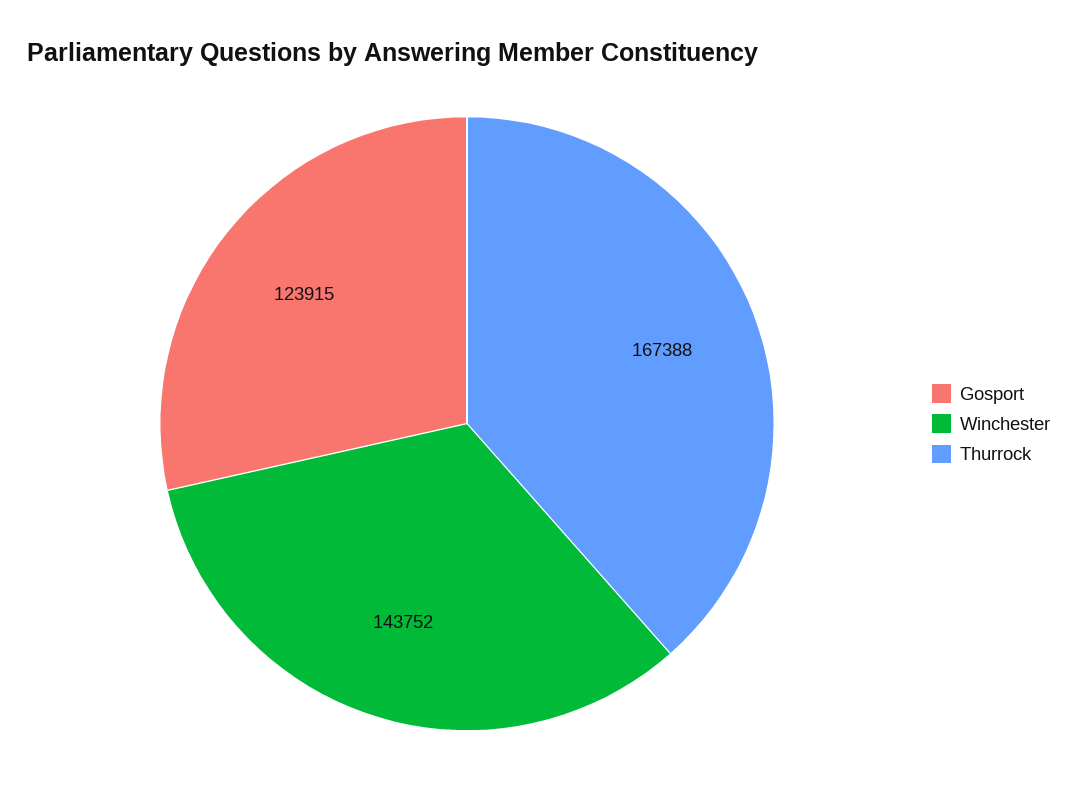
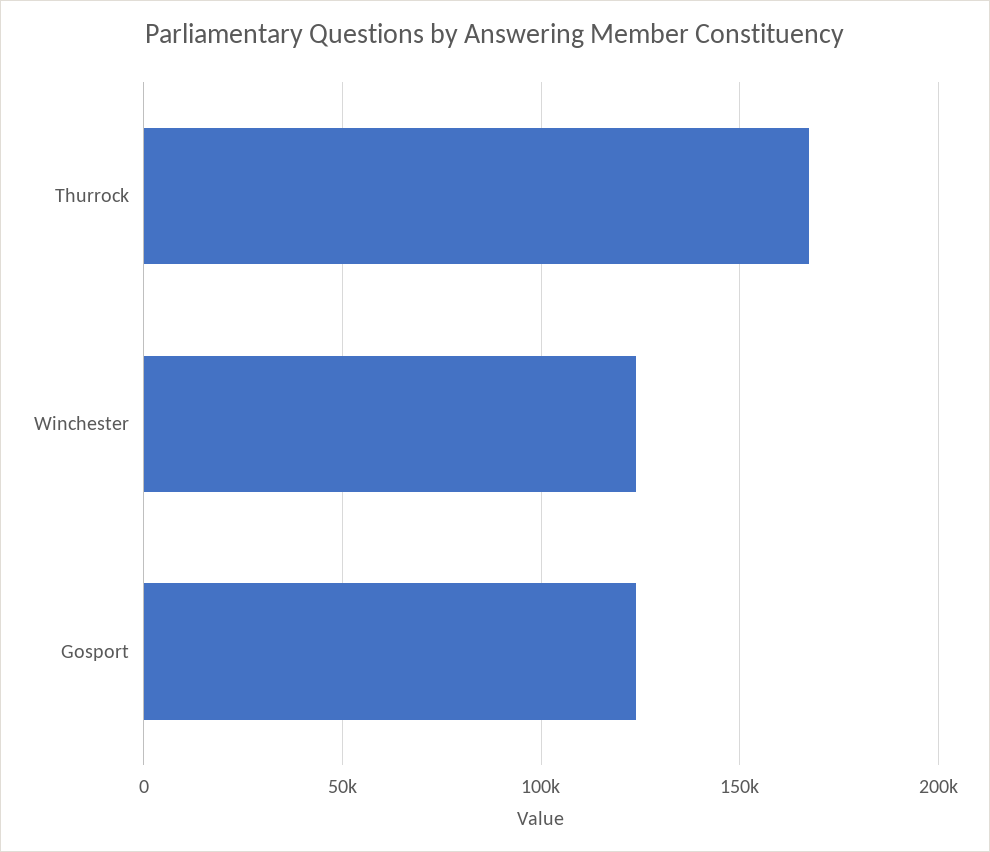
  {
    "Gosport": 123915,
-   "Winchester": 143752,
+   "Winchester": 125000,
    "Thurrock": 167388
  }

